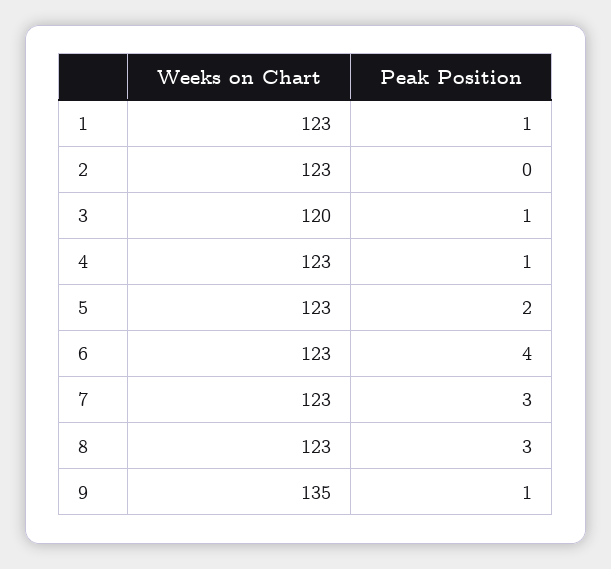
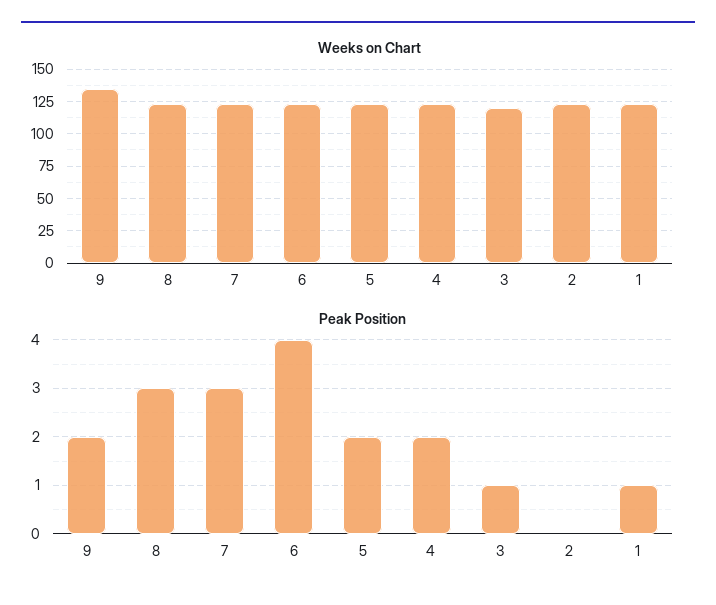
  {
    "Weeks on Chart": {
      "1": 123,
      "2": 123,
      "3": 120,
      "4": 123,
      "5": 123,
      "6": 123,
      "7": 123,
      "8": 123,
      "9": 135
    },
    "Peak Position": {
      "1": 1,
      "2": 0,
      "3": 1,
-     "4": 1,
+     "4": 2,
      "5": 2,
      "6": 4,
      "7": 3,
      "8": 3,
-     "9": 1
+     "9": 2
    }
  }

